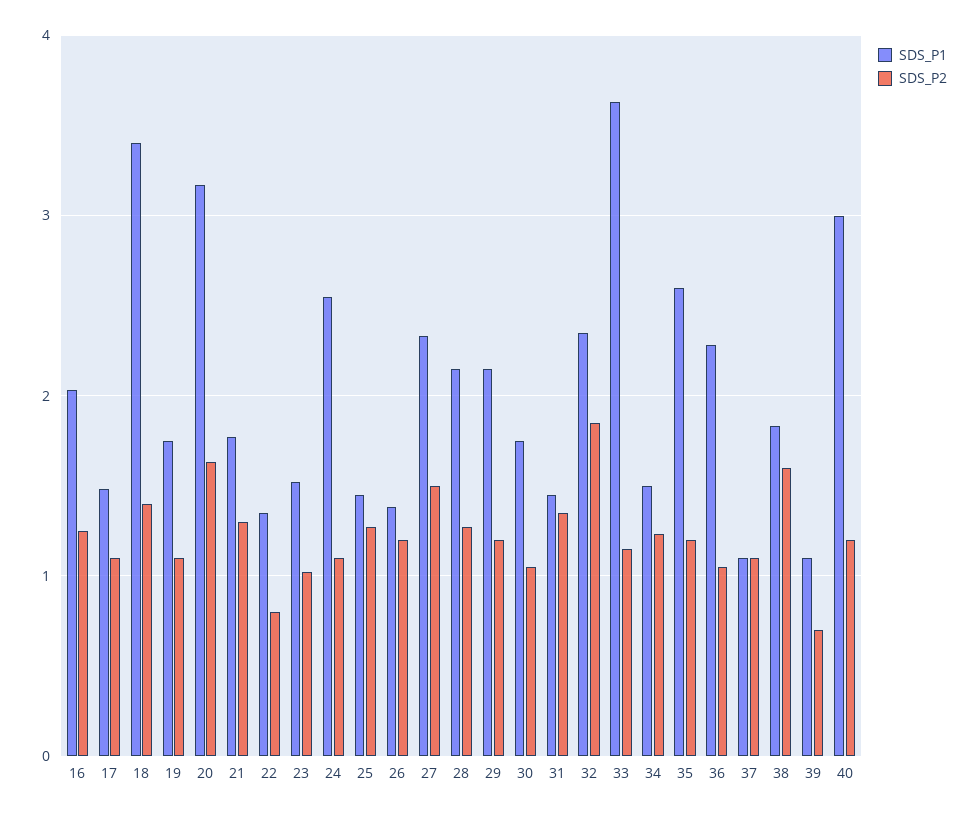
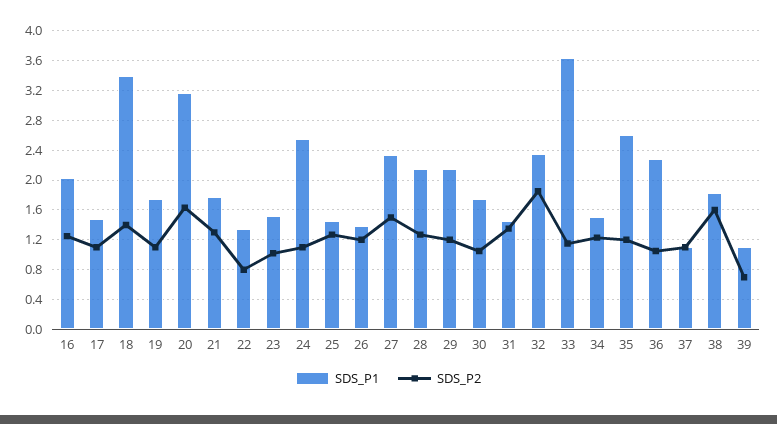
  {
    "SDS_P1": {
      "16": 2,
      "17": 1.5,
      "18": 3.4,
      "19": 1.8,
      "20": 3.2,
      "21": 1.8,
      "22": 1.4,
      "23": 1.5,
      "24": 2.6,
      "25": 1.5,
      "26": 1.4,
      "27": 2.3,
      "28": 2.2,
      "29": 2.2,
      "30": 1.8,
      "31": 1.5,
      "32": 2.4,
      "33": 3.6,
      "34": 1.5,
      "35": 2.6,
      "36": 2.3,
      "37": 1.1,
      "38": 1.8,
-     "39": 1.1,
+     "39": 1.1
-     "40": 3
    },
    "SDS_P2": {
      "16": 1.3,
      "17": 1.1,
      "18": 1.4,
      "19": 1.1,
      "20": 1.6,
      "21": 1.3,
      "22": 0.8,
      "23": 1,
      "24": 1.1,
      "25": 1.3,
      "26": 1.2,
      "27": 1.5,
      "28": 1.3,
      "29": 1.2,
      "30": 1.1,
      "31": 1.4,
      "32": 1.9,
      "33": 1.2,
      "34": 1.2,
      "35": 1.2,
      "36": 1.1,
      "37": 1.1,
      "38": 1.6,
-     "39": 0.7,
+     "39": 0.7
-     "40": 1.2
    }
  }

